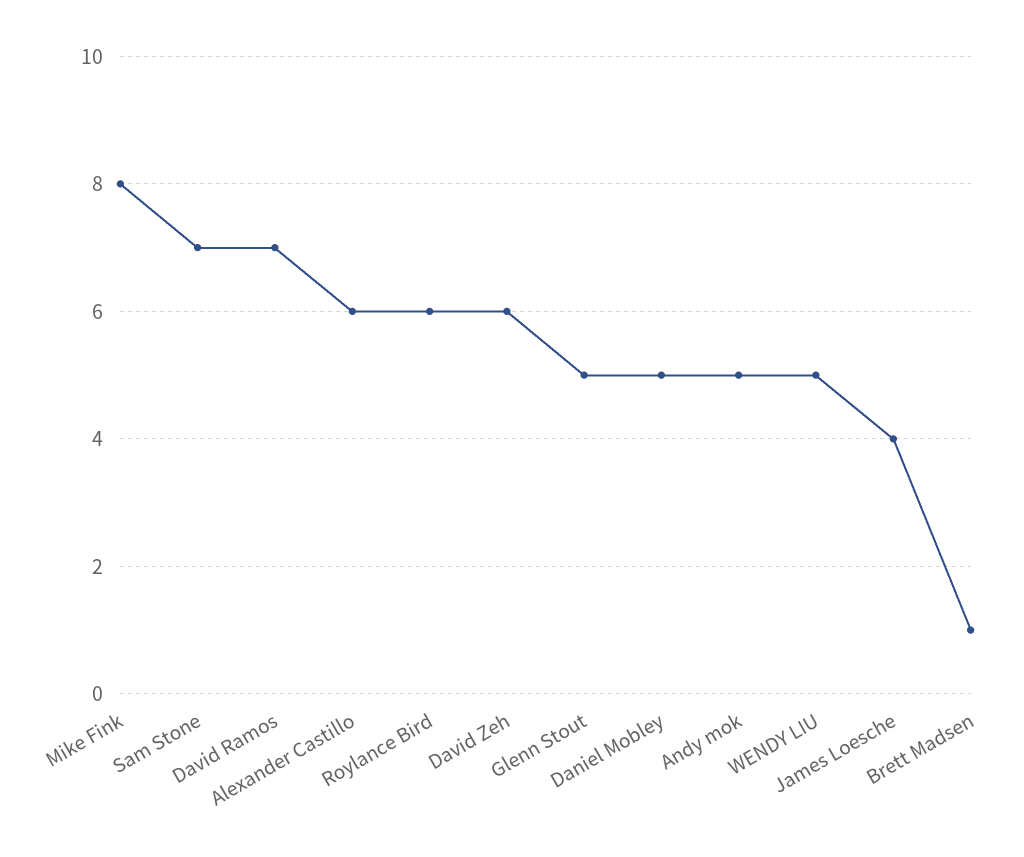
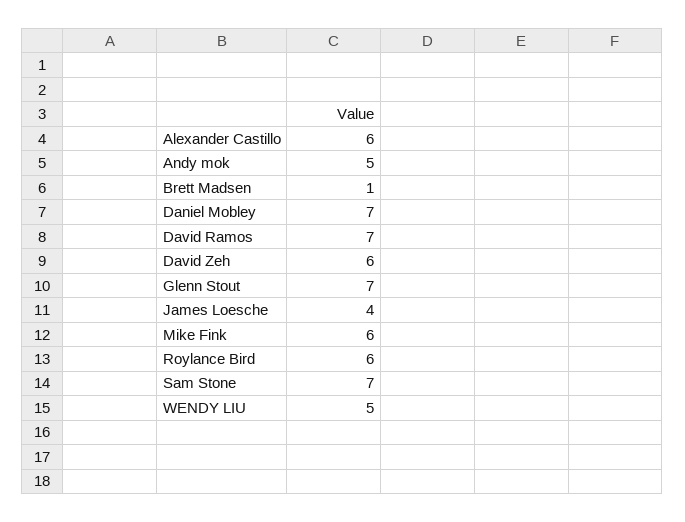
  {
-   "Mike Fink": 8,
+   "Mike Fink": 6,
    "Sam Stone": 7,
    "David Ramos": 7,
    "Alexander Castillo": 6,
    "Roylance Bird": 6,
    "David Zeh": 6,
-   "Glenn Stout": 5,
+   "Glenn Stout": 7,
-   "Daniel Mobley": 5,
+   "Daniel Mobley": 7,
    "Andy mok": 5,
    "WENDY LIU": 5,
    "James Loesche": 4,
    "Brett Madsen": 1
  }

